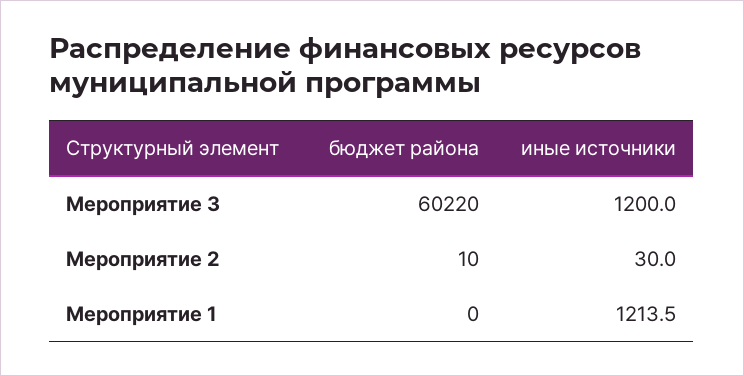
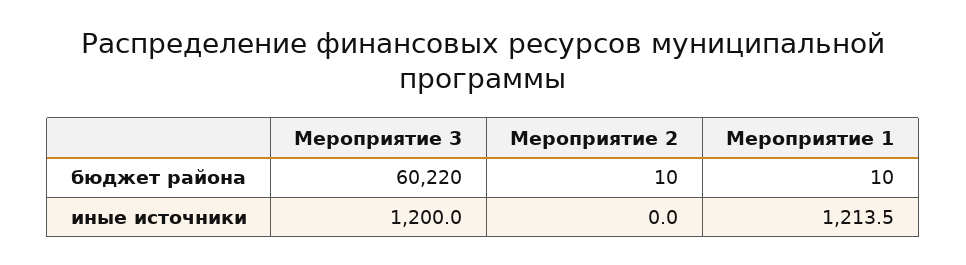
  {
    "бюджет района": {
      "Мероприятие 3": 60220,
      "Мероприятие 2": 10,
-     "Мероприятие 1": 0
+     "Мероприятие 1": 10
    },
    "иные источники": {
      "Мероприятие 3": 1200,
-     "Мероприятие 2": 30,
+     "Мероприятие 2": 0,
      "Мероприятие 1": 1213.5
    }
  }

